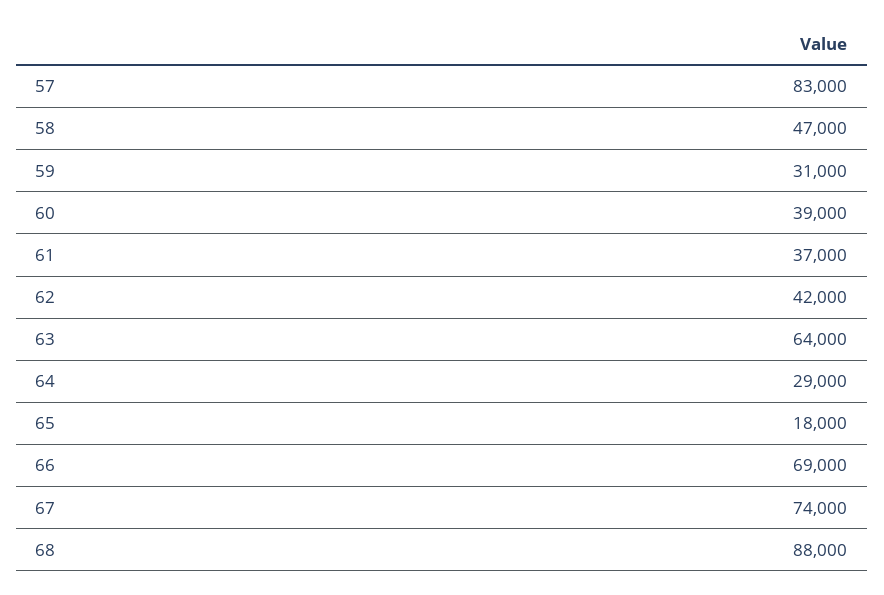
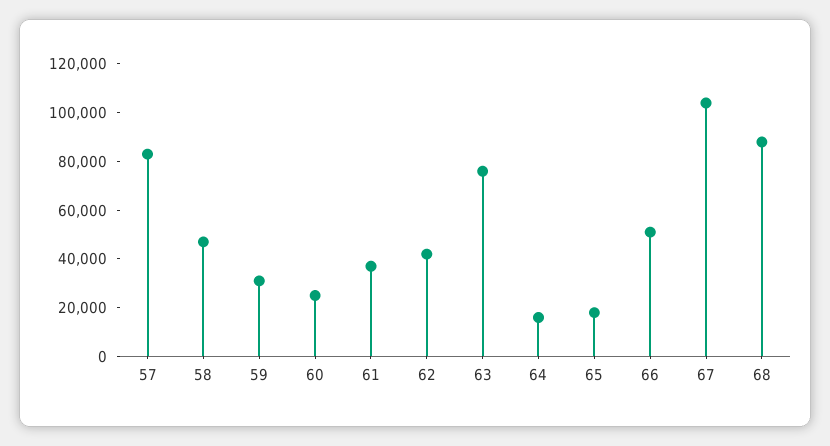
  {
    "57": 83000,
    "58": 47000,
    "59": 31000,
-   "60": 39000,
+   "60": 25000,
    "61": 37000,
    "62": 42000,
-   "63": 64000,
+   "63": 75000,
-   "64": 29000,
+   "64": 15000,
    "65": 18000,
-   "66": 69000,
+   "66": 50000,
-   "67": 74000,
+   "67": 105000,
    "68": 88000
  }

